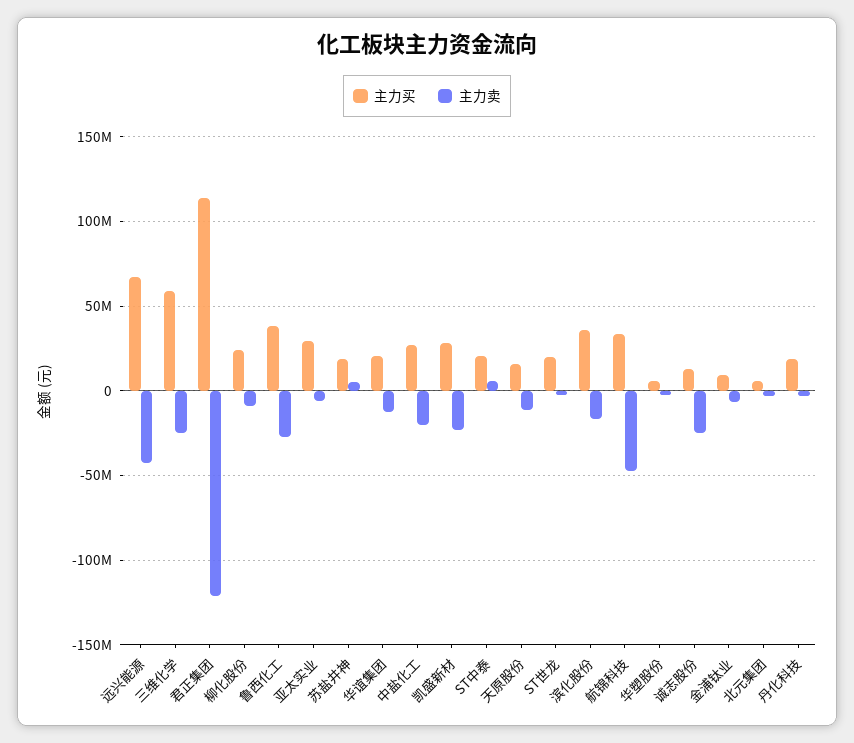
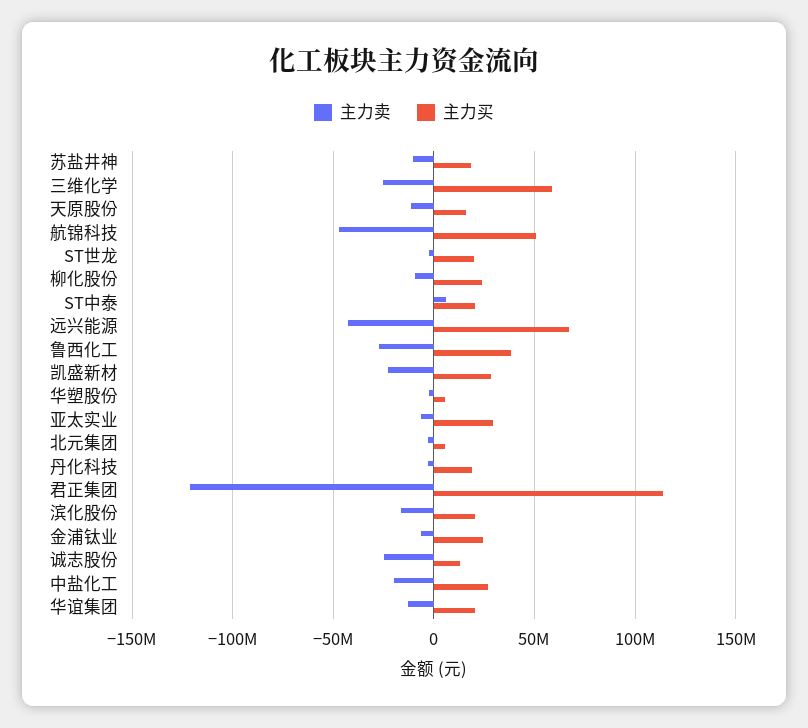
  {
    "主力买": {
      "远兴能源": 65000000,
      "三维化学": 60000000,
      "君正集团": 115000000,
      "柳化股份": 25000000,
      "鲁西化工": 40000000,
      "亚太实业": 30000000,
      "苏盐井神": 20000000,
      "华谊集团": 20000000,
      "中盐化工": 25000000,
      "凯盛新材": 30000000,
      "ST中泰": 20000000,
      "天原股份": 15000000,
      "ST世龙": 20000000,
-     "滨化股份": 35000000,
+     "滨化股份": 20000000,
-     "航锦科技": 35000000,
+     "航锦科技": 50000000,
      "华塑股份": 5000000,
      "诚志股份": 15000000,
-     "金浦钛业": 10000000,
+     "金浦钛业": 25000000,
      "北元集团": 5000000,
      "丹化科技": 20000000
    },
    "主力卖": {
      "远兴能源": -45000000,
      "三维化学": -25000000,
      "君正集团": -120000000,
      "柳化股份": -10000000,
      "鲁西化工": -25000000,
      "亚太实业": -5000000,
-     "苏盐井神": 5000000,
+     "苏盐井神": -10000000,
      "华谊集团": -15000000,
      "中盐化工": -20000000,
      "凯盛新材": -25000000,
      "ST中泰": 5000000,
      "天原股份": -10000000,
      "ST世龙": 0,
      "滨化股份": -15000000,
      "航锦科技": -45000000,
      "华塑股份": -5000000,
      "诚志股份": -25000000,
      "金浦钛业": -5000000,
      "北元集团": -5000000,
      "丹化科技": -5000000
    }
  }

